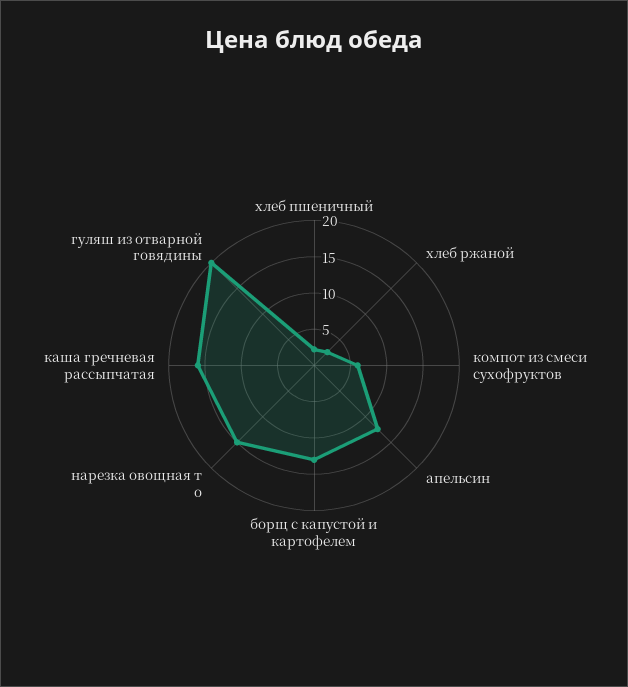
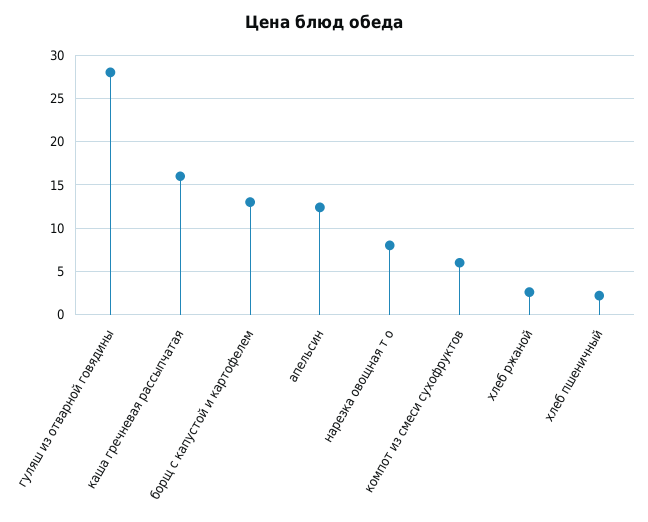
  {
    "хлеб пшеничный": 2,
    "хлеб ржаной": 3,
    "компот из смеси сухофруктов": 6,
    "апельсин": 12,
    "борщ с капустой и картофелем": 13,
-   "нарезка овощная т о": 15,
+   "нарезка овощная т о": 8,
    "каша гречневая рассыпчатая": 16,
-   "гуляш из отварной говядины": 20
+   "гуляш из отварной говядины": 28
  }

